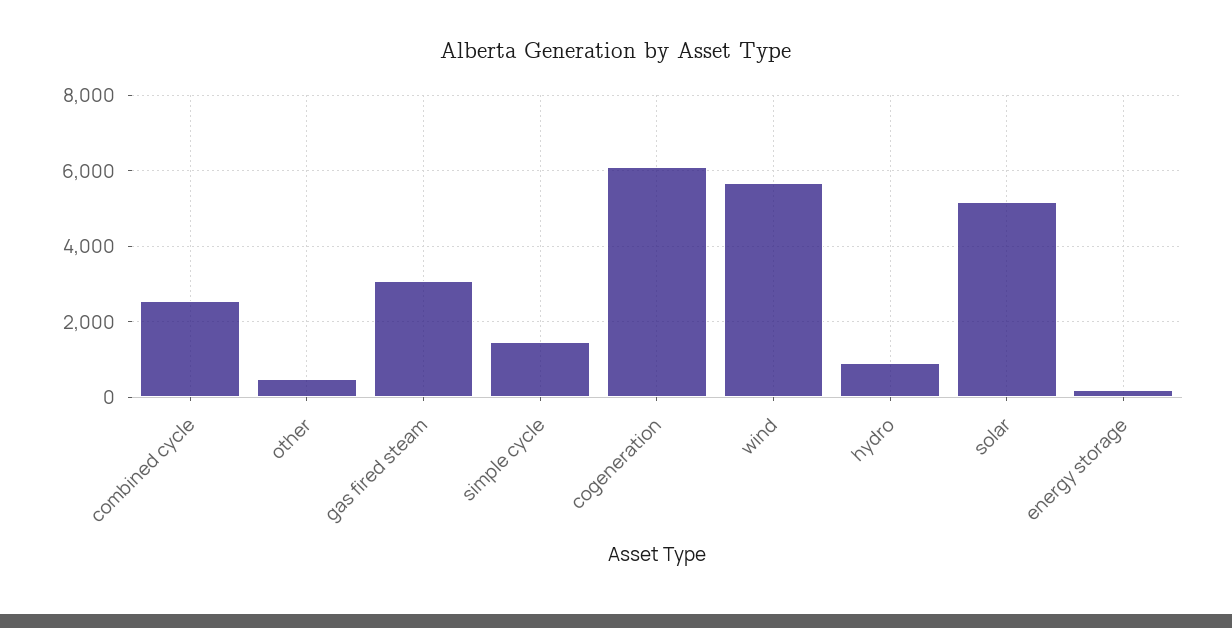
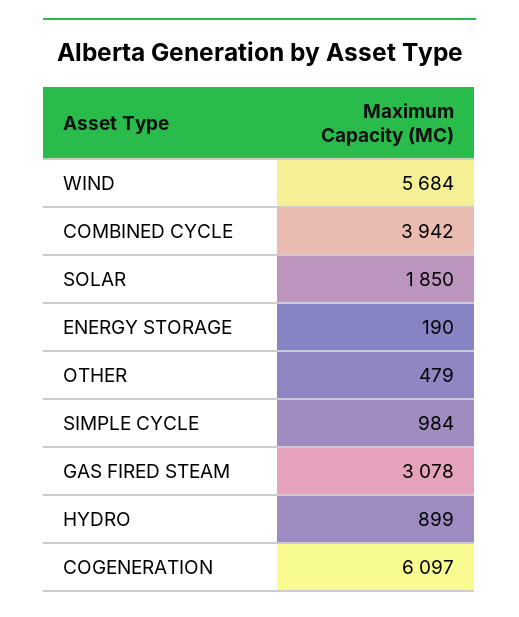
  {
-   "combined cycle": 2600,
+   "combined cycle": 3942,
    "other": 479,
    "gas fired steam": 3078,
-   "simple cycle": 1400,
+   "simple cycle": 984,
    "cogeneration": 6097,
    "wind": 5684,
    "hydro": 899,
-   "solar": 5200,
+   "solar": 1850,
    "energy storage": 190
  }

